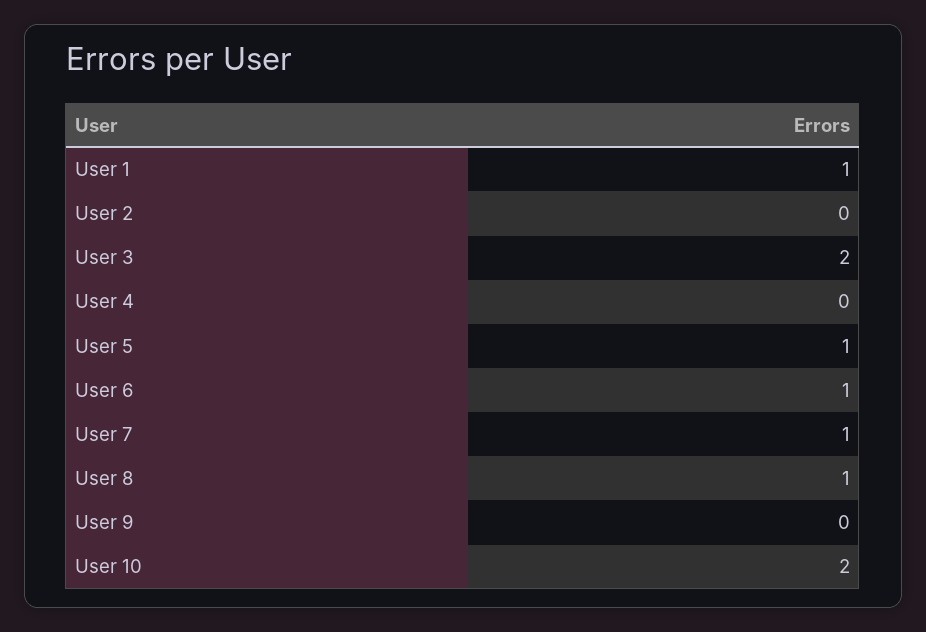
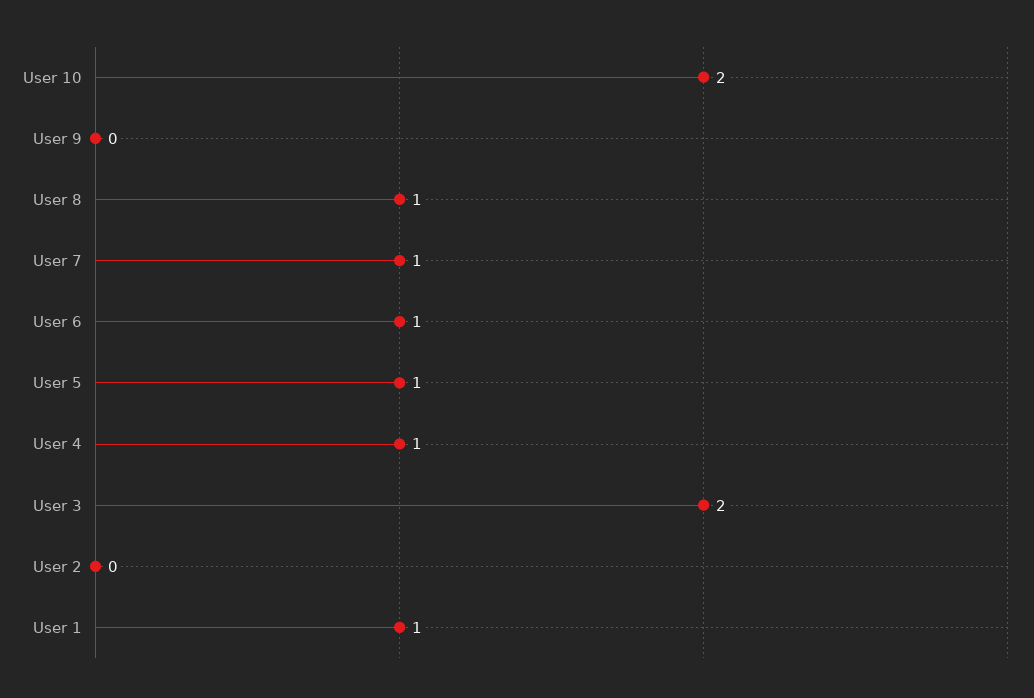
  {
    "User 1": 1,
    "User 2": 0,
    "User 3": 2,
-   "User 4": 0,
+   "User 4": 1,
    "User 5": 1,
    "User 6": 1,
    "User 7": 1,
    "User 8": 1,
    "User 9": 0,
    "User 10": 2
  }

